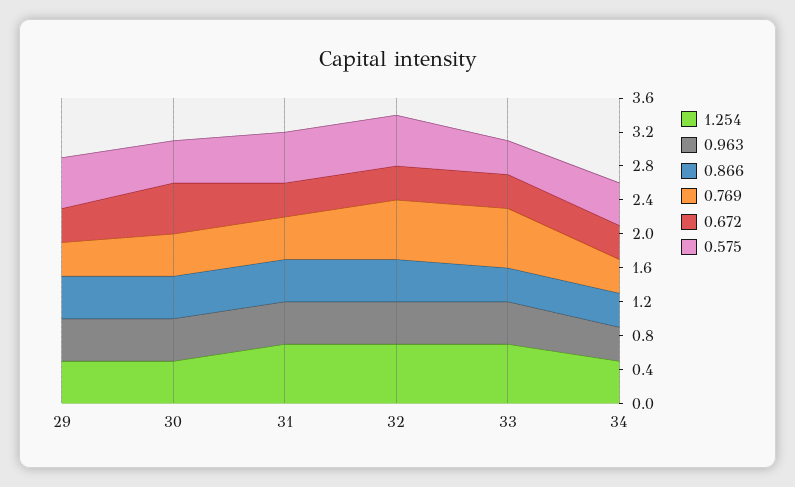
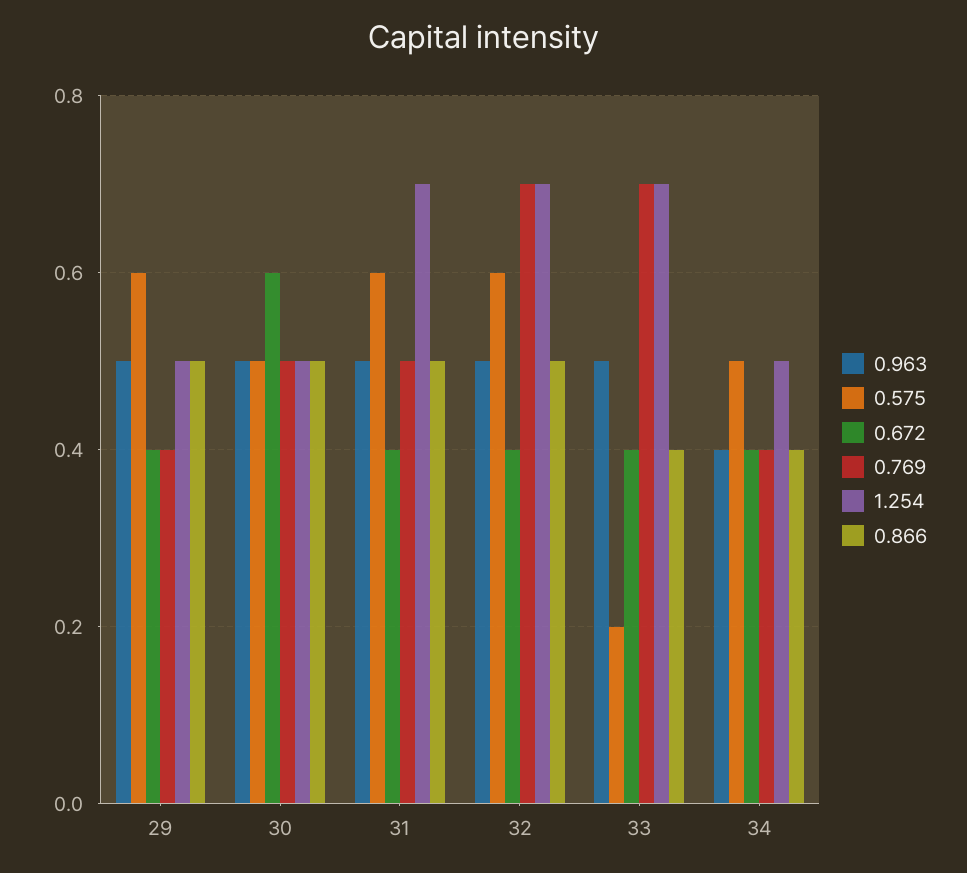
  {
    "1.254": {
      "29": 0.5,
      "30": 0.5,
      "31": 0.7,
      "32": 0.7,
      "33": 0.7,
      "34": 0.5
    },
    "0.963": {
      "29": 0.5,
      "30": 0.5,
      "31": 0.5,
      "32": 0.5,
      "33": 0.5,
      "34": 0.4
    },
    "0.866": {
      "29": 0.5,
      "30": 0.5,
      "31": 0.5,
      "32": 0.5,
      "33": 0.4,
      "34": 0.4
    },
    "0.769": {
      "29": 0.4,
      "30": 0.5,
      "31": 0.5,
      "32": 0.7,
      "33": 0.7,
      "34": 0.4
    },
    "0.672": {
      "29": 0.4,
      "30": 0.6,
      "31": 0.4,
      "32": 0.4,
      "33": 0.4,
      "34": 0.4
    },
    "0.575": {
      "29": 0.6,
      "30": 0.5,
      "31": 0.6,
      "32": 0.6,
-     "33": 0.4,
+     "33": 0.2,
      "34": 0.5
    }
  }

